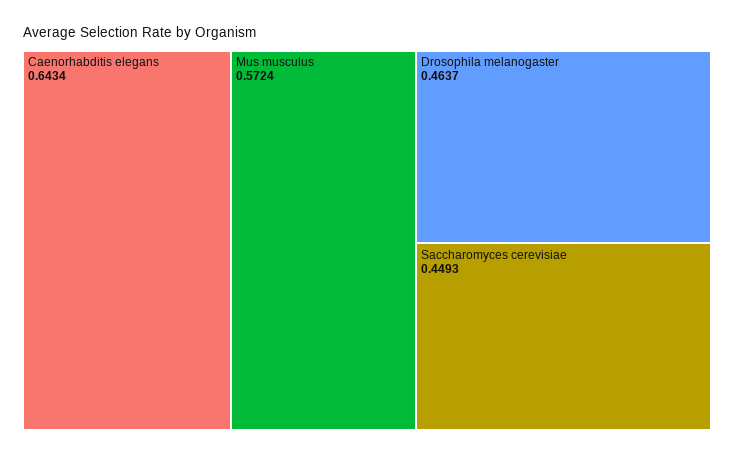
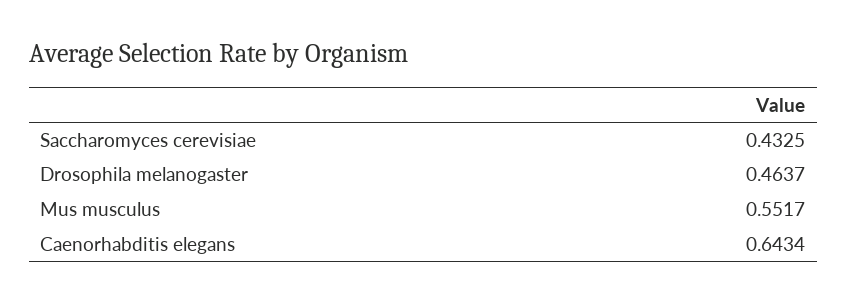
  {
    "Caenorhabditis elegans": 0.6434,
-   "Mus musculus": 0.5724,
+   "Mus musculus": 0.5517,
    "Drosophila melanogaster": 0.4637,
-   "Saccharomyces cerevisiae": 0.4493
+   "Saccharomyces cerevisiae": 0.4325
  }

